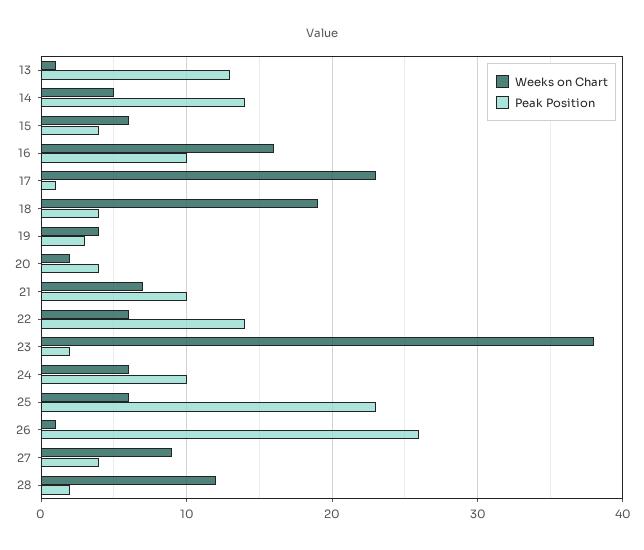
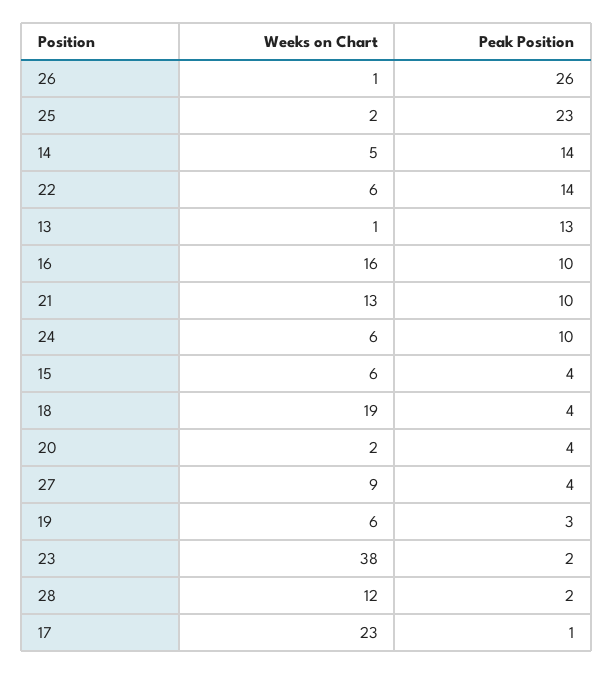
  {
    "Weeks on Chart": {
      "13": 1,
      "14": 5,
      "15": 6,
      "16": 16,
      "17": 23,
      "18": 19,
-     "19": 4,
+     "19": 6,
      "20": 2,
-     "21": 7,
+     "21": 13,
      "22": 6,
      "23": 38,
      "24": 6,
-     "25": 6,
+     "25": 2,
      "26": 1,
      "27": 9,
      "28": 12
    },
    "Peak Position": {
      "13": 13,
      "14": 14,
      "15": 4,
      "16": 10,
      "17": 1,
      "18": 4,
      "19": 3,
      "20": 4,
      "21": 10,
      "22": 14,
      "23": 2,
      "24": 10,
      "25": 23,
      "26": 26,
      "27": 4,
      "28": 2
    }
  }

